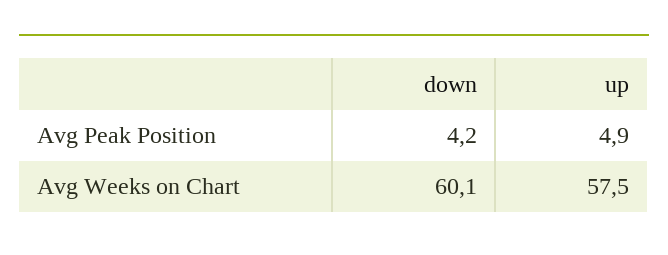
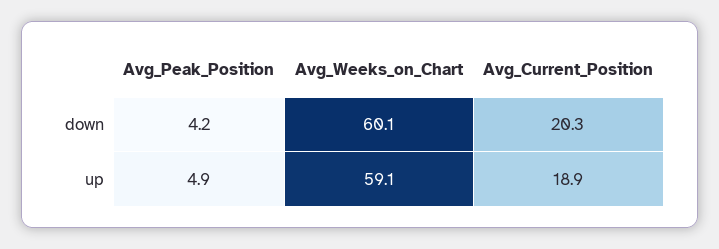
  {
    "down": {
      "Avg Peak Position": 4.2,
-     "Avg Weeks on Chart": 60.1
+     "Avg Weeks on Chart": 60.1,
+     "Avg_Current_Position": 20.3
    },
    "up": {
      "Avg Peak Position": 4.9,
-     "Avg Weeks on Chart": 57.5
+     "Avg Weeks on Chart": 59.1,
+     "Avg_Current_Position": 18.9
    }
  }

